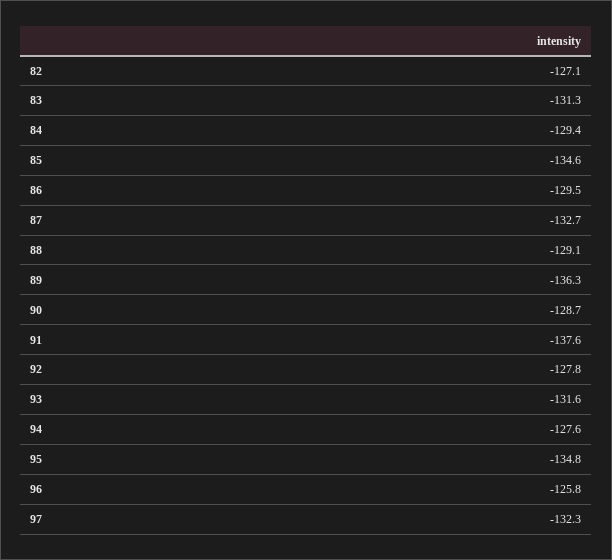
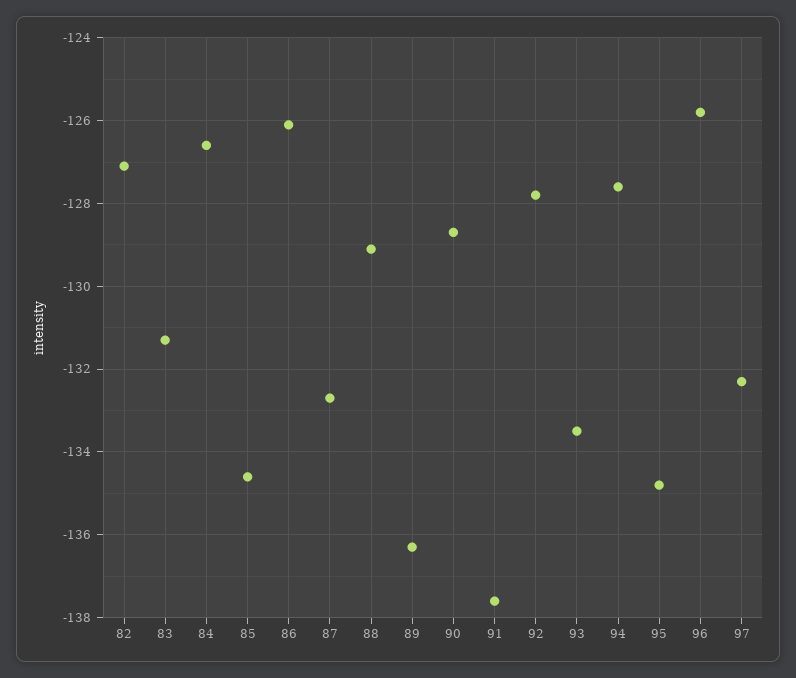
  {
    "82": -127.1,
    "83": -131.3,
-   "84": -129.4,
+   "84": -126.5,
    "85": -134.6,
-   "86": -129.5,
+   "86": -126,
    "87": -132.7,
    "88": -129.1,
    "89": -136.3,
    "90": -128.7,
    "91": -137.6,
    "92": -127.8,
-   "93": -131.6,
+   "93": -133.5,
    "94": -127.6,
    "95": -134.8,
    "96": -125.8,
    "97": -132.3
  }

